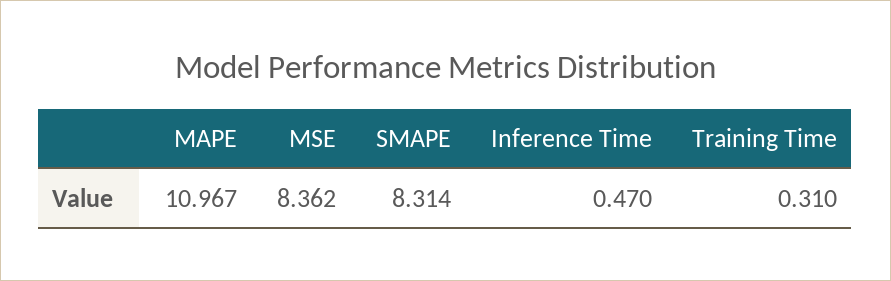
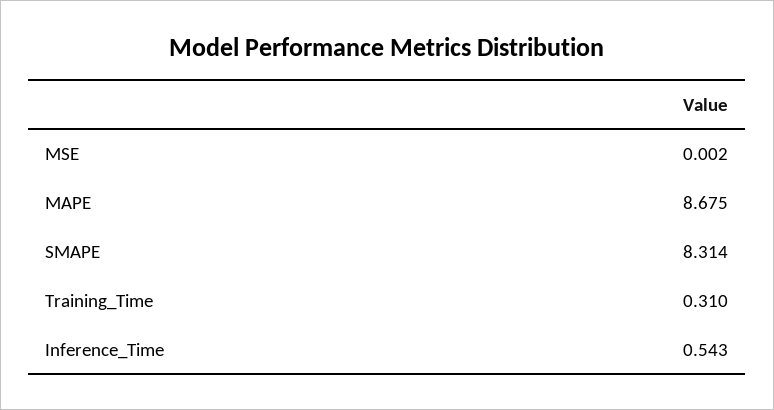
  {
-   "MAPE": 10.967,
+   "MAPE": 8.675,
-   "MSE": 8.362,
+   "MSE": 0.002,
    "SMAPE": 8.314,
-   "Inference Time": 0.47,
+   "Inference Time": 0.543,
    "Training Time": 0.31
  }

